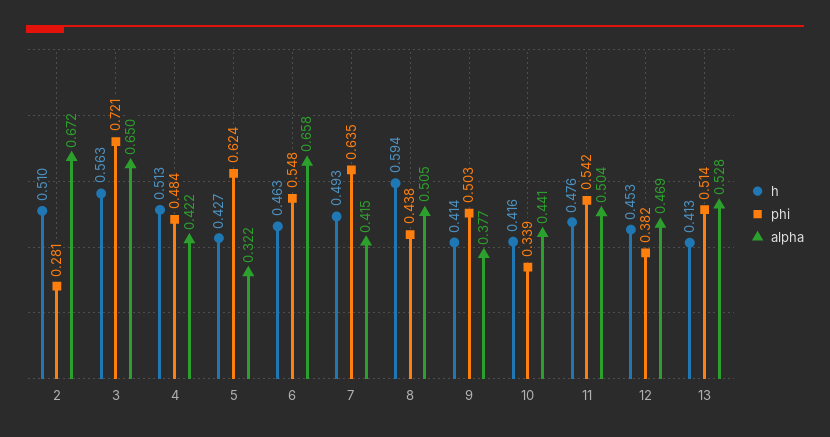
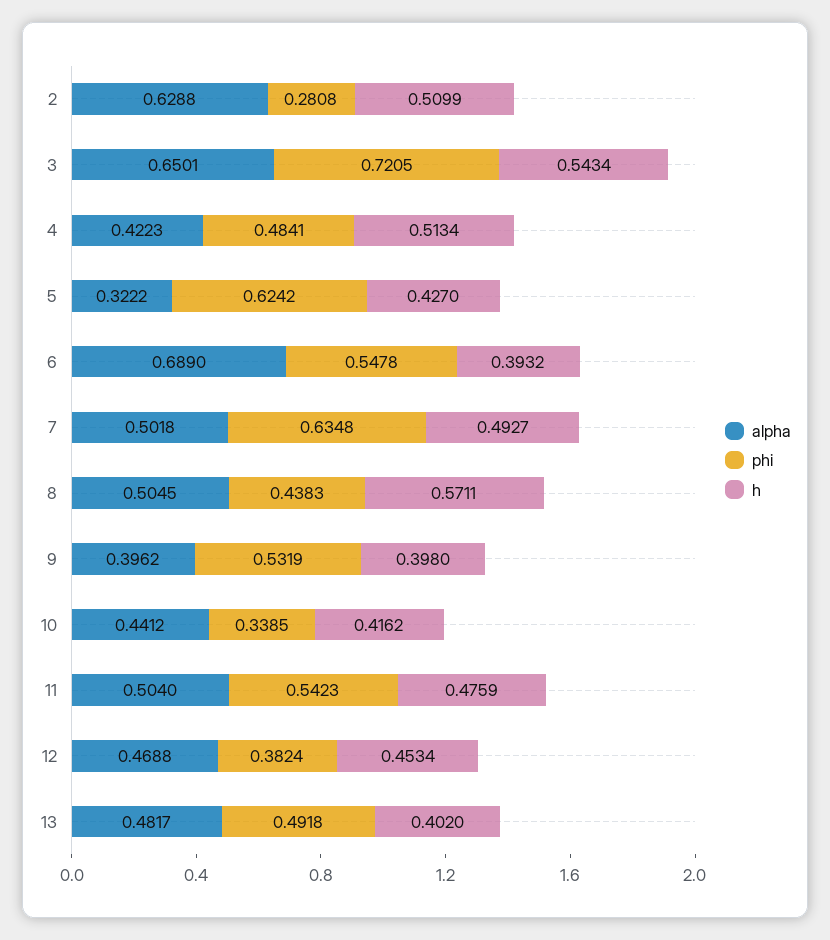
  {
    "h": {
      "2": 0.5099,
-     "3": 0.563,
+     "3": 0.5434,
      "4": 0.5134,
      "5": 0.427,
-     "6": 0.463,
+     "6": 0.3932,
      "7": 0.4927,
-     "8": 0.594,
+     "8": 0.5711,
-     "9": 0.414,
+     "9": 0.398,
      "10": 0.4162,
      "11": 0.4759,
      "12": 0.4534,
-     "13": 0.413
+     "13": 0.402
    },
    "phi": {
      "2": 0.2808,
      "3": 0.7205,
      "4": 0.4841,
      "5": 0.6242,
      "6": 0.5478,
      "7": 0.6348,
      "8": 0.4383,
-     "9": 0.503,
+     "9": 0.5319,
      "10": 0.3385,
      "11": 0.5423,
      "12": 0.3824,
-     "13": 0.514
+     "13": 0.4918
    },
    "alpha": {
-     "2": 0.672,
+     "2": 0.6288,
      "3": 0.6501,
      "4": 0.4223,
      "5": 0.3222,
-     "6": 0.658,
+     "6": 0.689,
-     "7": 0.415,
+     "7": 0.5018,
      "8": 0.5045,
-     "9": 0.377,
+     "9": 0.3962,
      "10": 0.4412,
      "11": 0.504,
      "12": 0.4688,
-     "13": 0.528
+     "13": 0.4817
    }
  }

